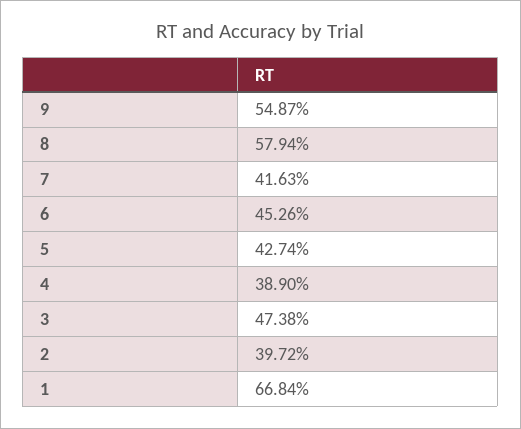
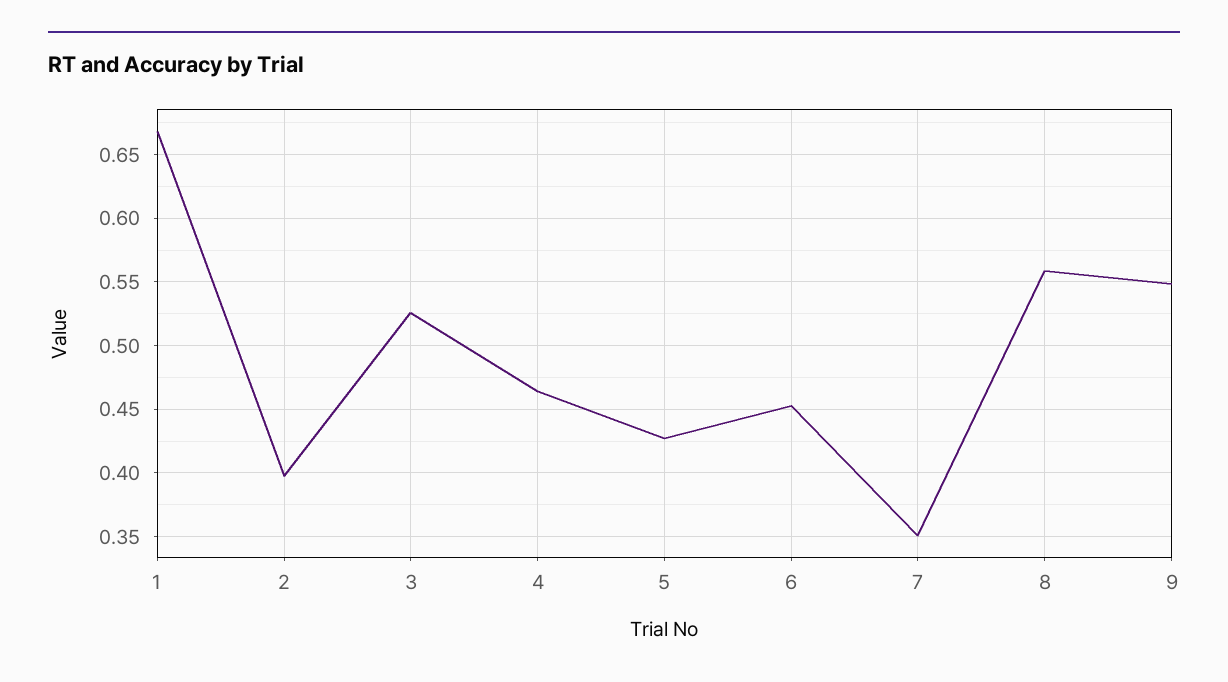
  {
    "9": 0.5487,
-   "8": 0.5794,
+   "8": 0.56,
-   "7": 0.4163,
+   "7": 0.35,
    "6": 0.4526,
    "5": 0.4274,
-   "4": 0.389,
+   "4": 0.465,
-   "3": 0.4738,
+   "3": 0.525,
    "2": 0.3972,
    "1": 0.6684
  }

